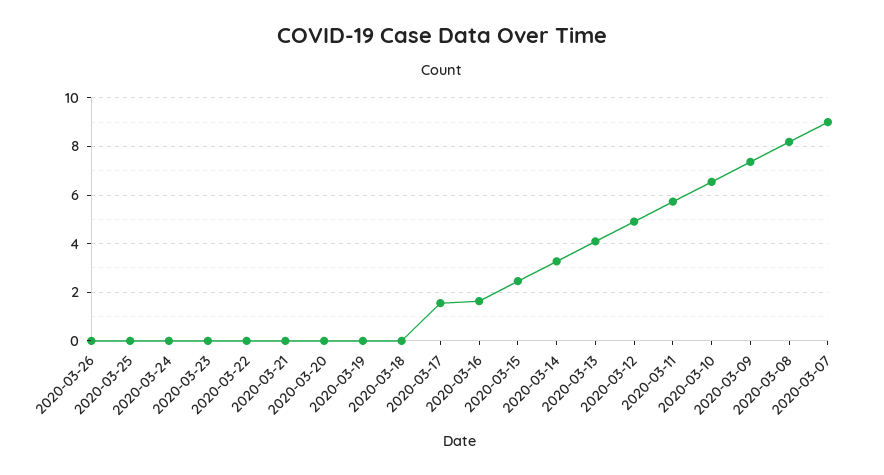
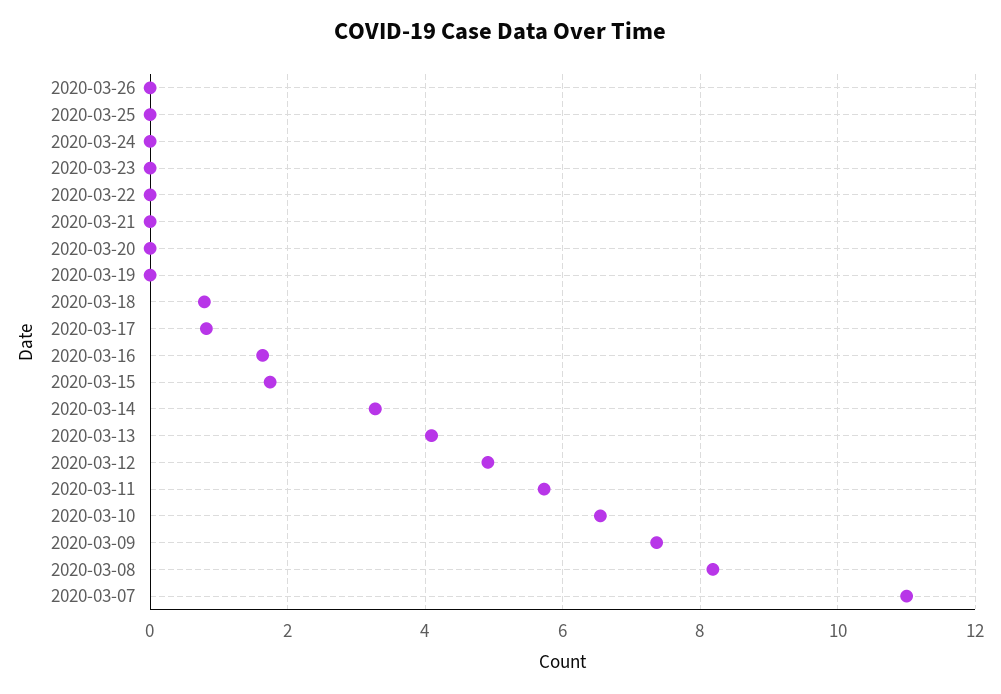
  {
    "2020-03-26": 0,
    "2020-03-25": 0,
    "2020-03-24": 0,
    "2020-03-23": 0,
    "2020-03-22": 0,
    "2020-03-21": 0,
    "2020-03-20": 0,
    "2020-03-19": 0,
-   "2020-03-18": 0,
+   "2020-03-18": 0.8,
-   "2020-03-17": 1.5,
+   "2020-03-17": 0.8,
    "2020-03-16": 1.6,
-   "2020-03-15": 2.5,
+   "2020-03-15": 1.8,
    "2020-03-14": 3.2,
    "2020-03-13": 4,
    "2020-03-12": 5,
    "2020-03-11": 5.8,
    "2020-03-10": 6.6,
    "2020-03-09": 7.4,
    "2020-03-08": 8.2,
-   "2020-03-07": 9
+   "2020-03-07": 11
  }

